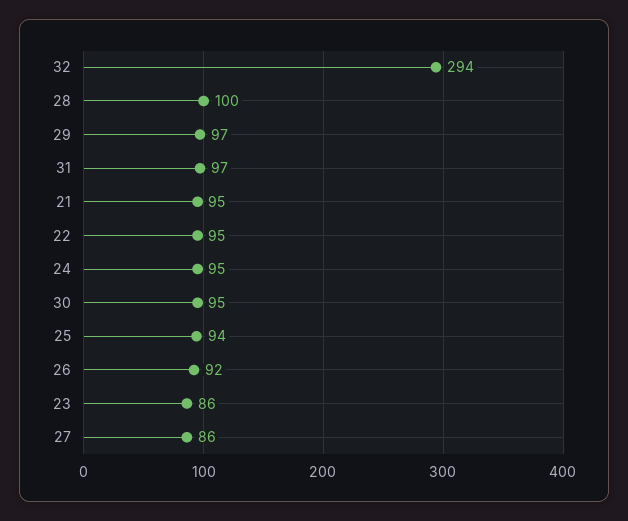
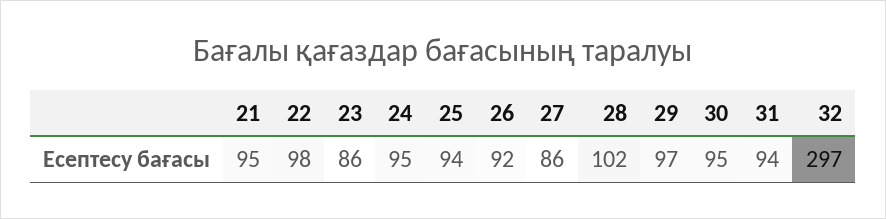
  {
-   "32": 294,
+   "32": 297,
-   "28": 100,
+   "28": 102,
    "29": 97,
-   "31": 97,
+   "31": 94,
    "21": 95,
-   "22": 95,
+   "22": 98,
    "24": 95,
    "30": 95,
    "25": 94,
    "26": 92,
    "23": 86,
    "27": 86
  }

